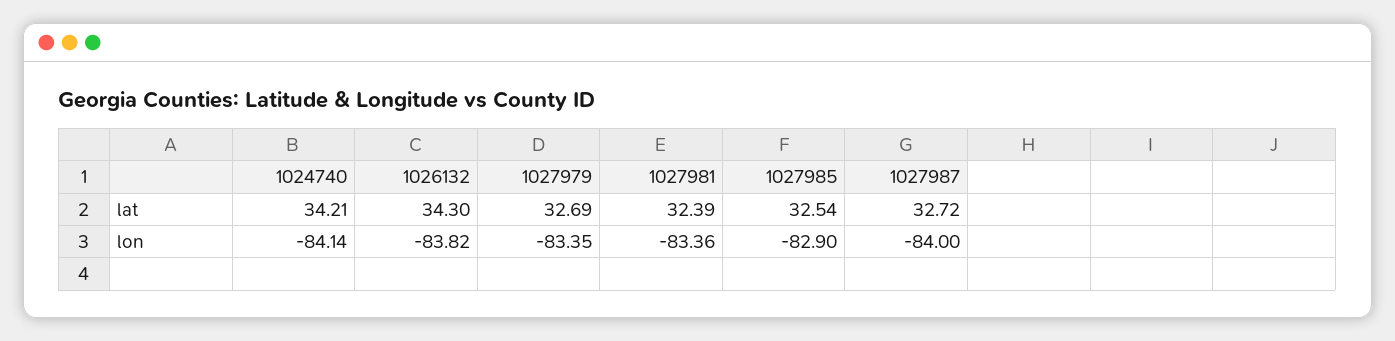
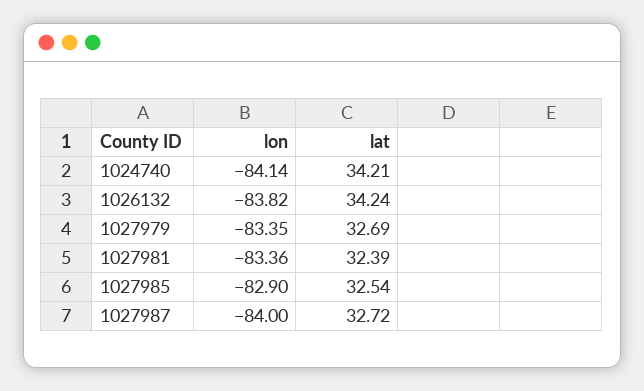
  {
    "1024740": {
      "lat": 34.21,
      "lon": -84.14
    },
    "1026132": {
-     "lat": 34.3,
+     "lat": 34.24,
      "lon": -83.82
    },
    "1027979": {
      "lat": 32.69,
      "lon": -83.35
    },
    "1027981": {
      "lat": 32.39,
      "lon": -83.36
    },
    "1027985": {
      "lat": 32.54,
      "lon": -82.9
    },
    "1027987": {
      "lat": 32.72,
      "lon": -84
    }
  }

